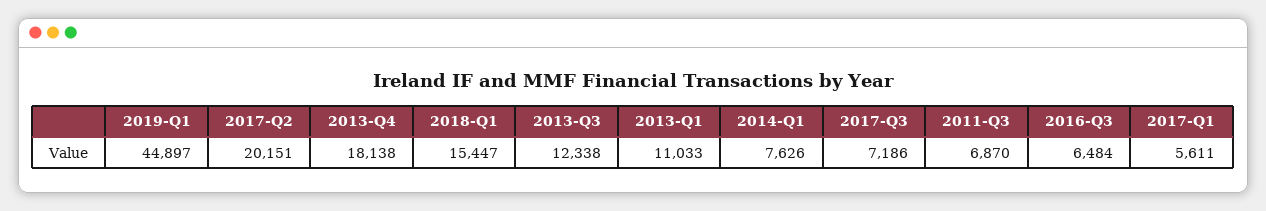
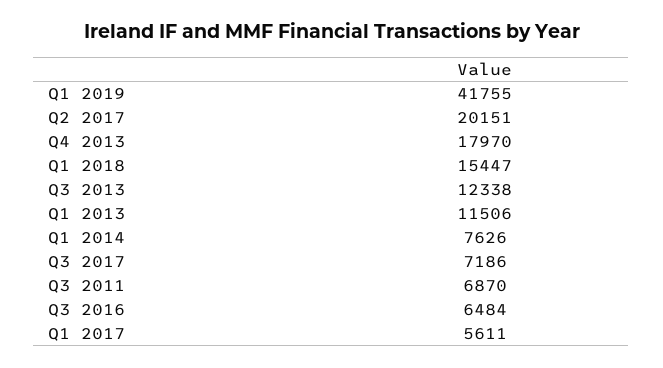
  {
-   "2019-Q1": 44897,
+   "2019-Q1": 41755,
    "2017-Q2": 20151,
-   "2013-Q4": 18138,
+   "2013-Q4": 17970,
    "2018-Q1": 15447,
    "2013-Q3": 12338,
-   "2013-Q1": 11033,
+   "2013-Q1": 11506,
    "2014-Q1": 7626,
    "2017-Q3": 7186,
    "2011-Q3": 6870,
    "2016-Q3": 6484,
    "2017-Q1": 5611
  }

